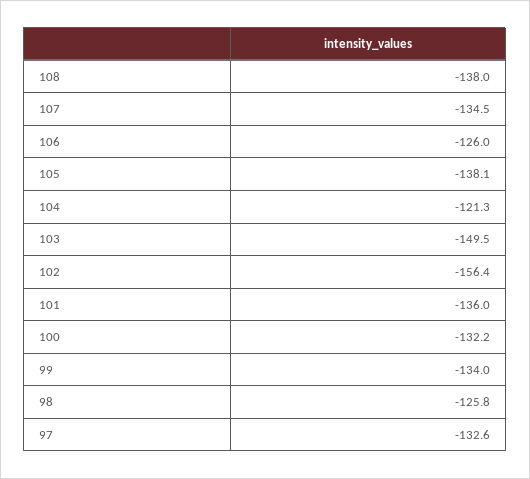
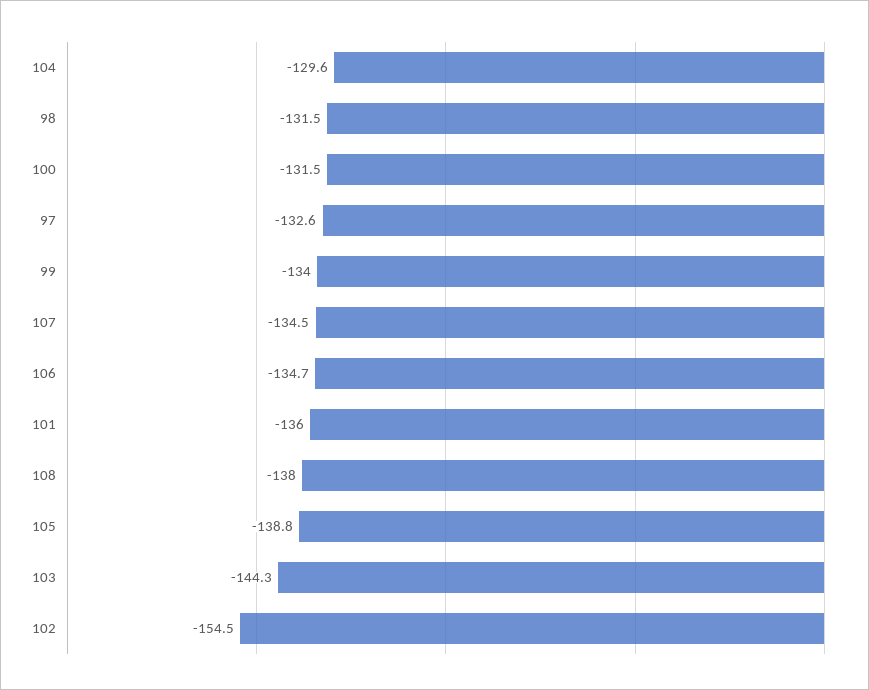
  {
    "108": -138,
    "107": -134.5,
-   "106": -126,
+   "106": -134.7,
-   "105": -138.1,
+   "105": -138.8,
-   "104": -121.3,
+   "104": -129.6,
-   "103": -149.5,
+   "103": -144.3,
-   "102": -156.4,
+   "102": -154.5,
    "101": -136,
-   "100": -132.2,
+   "100": -131.5,
    "99": -134,
-   "98": -125.8,
+   "98": -131.5,
    "97": -132.6
  }

